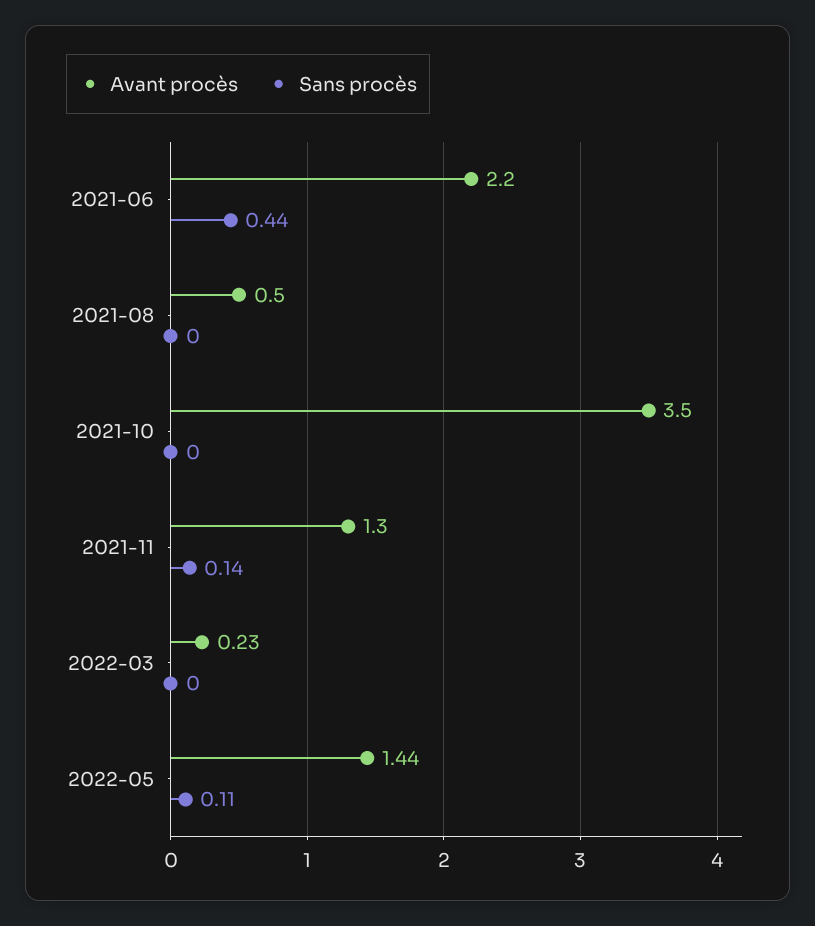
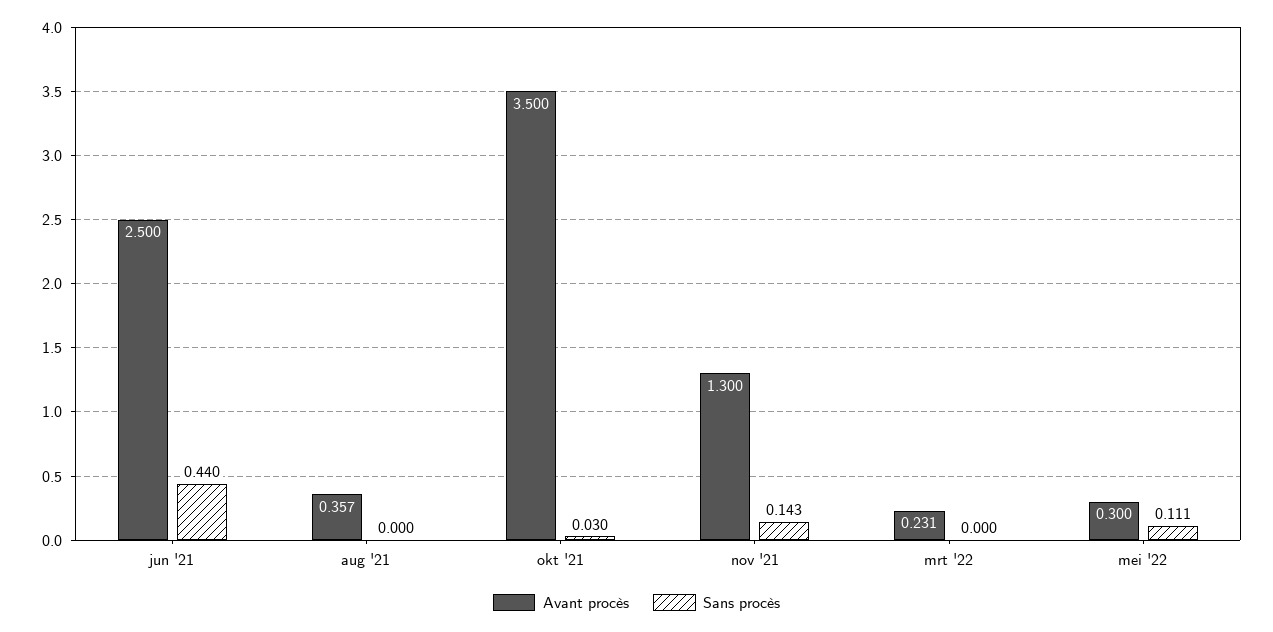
  {
    "Avant procès": {
-     "2021-06": 2.2,
+     "2021-06": 2.5,
-     "2021-08": 0.5,
+     "2021-08": 0.357,
      "2021-10": 3.5,
      "2021-11": 1.3,
      "2022-03": 0.231,
-     "2022-05": 1.44
+     "2022-05": 0.3
    },
    "Sans procès": {
      "2021-06": 0.44,
      "2021-08": 0,
-     "2021-10": 0,
+     "2021-10": 0.03,
      "2021-11": 0.143,
      "2022-03": 0,
      "2022-05": 0.111
    }
  }

